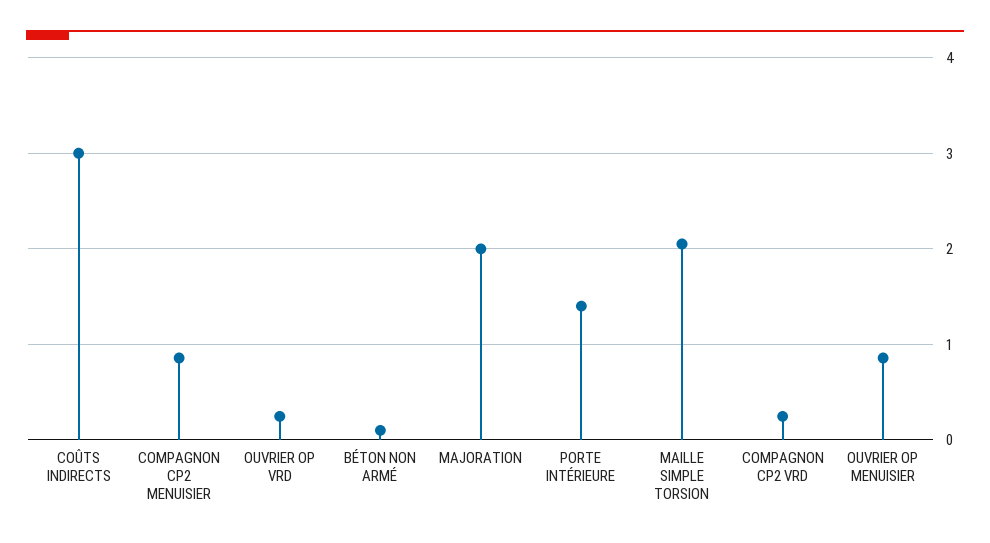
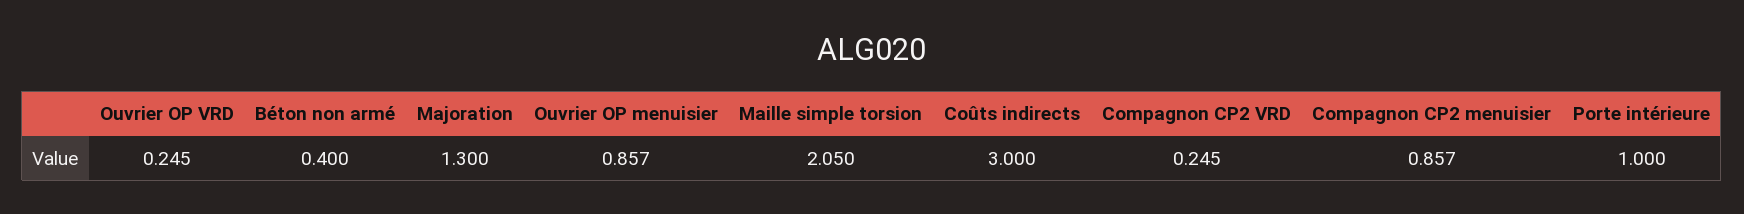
  {
    "COÛTS INDIRECTS": 3,
    "COMPAGNON CP2 MENUISIER": 0.857,
    "OUVRIER OP VRD": 0.245,
-   "BÉTON NON ARMÉ": 0.1,
+   "BÉTON NON ARMÉ": 0.4,
-   "MAJORATION": 2,
+   "MAJORATION": 1.3,
-   "PORTE INTÉRIEURE": 1.4,
+   "PORTE INTÉRIEURE": 1,
    "MAILLE SIMPLE TORSION": 2.05,
    "COMPAGNON CP2 VRD": 0.245,
    "OUVRIER OP MENUISIER": 0.857
  }

